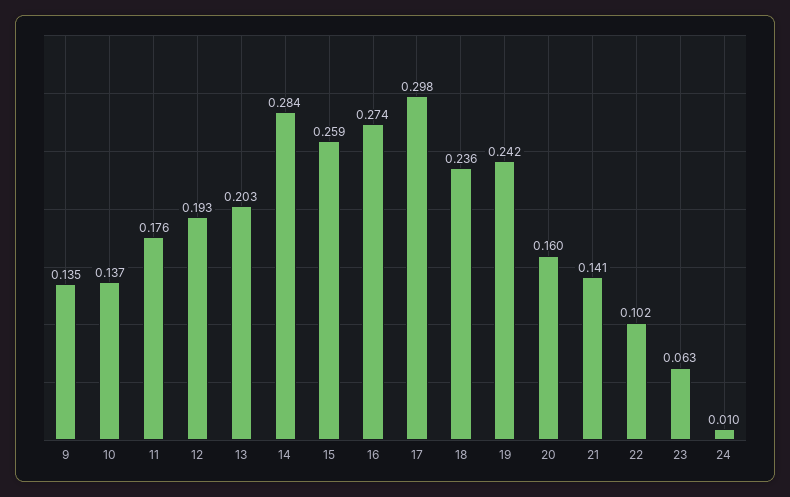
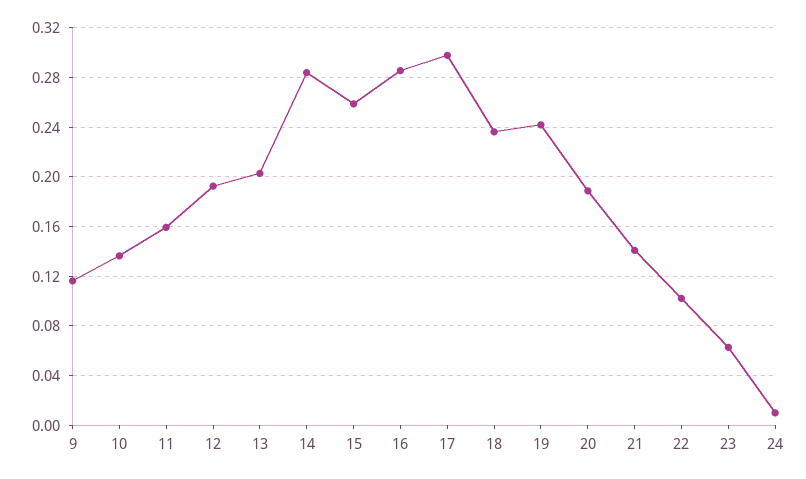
  {
-   "9": 0.135,
+   "9": 0.115,
    "10": 0.137,
-   "11": 0.176,
+   "11": 0.16,
    "12": 0.193,
    "13": 0.203,
    "14": 0.284,
    "15": 0.259,
-   "16": 0.274,
+   "16": 0.285,
    "17": 0.298,
    "18": 0.236,
    "19": 0.242,
-   "20": 0.16,
+   "20": 0.19,
    "21": 0.141,
    "22": 0.102,
    "23": 0.063,
    "24": 0.01
  }

